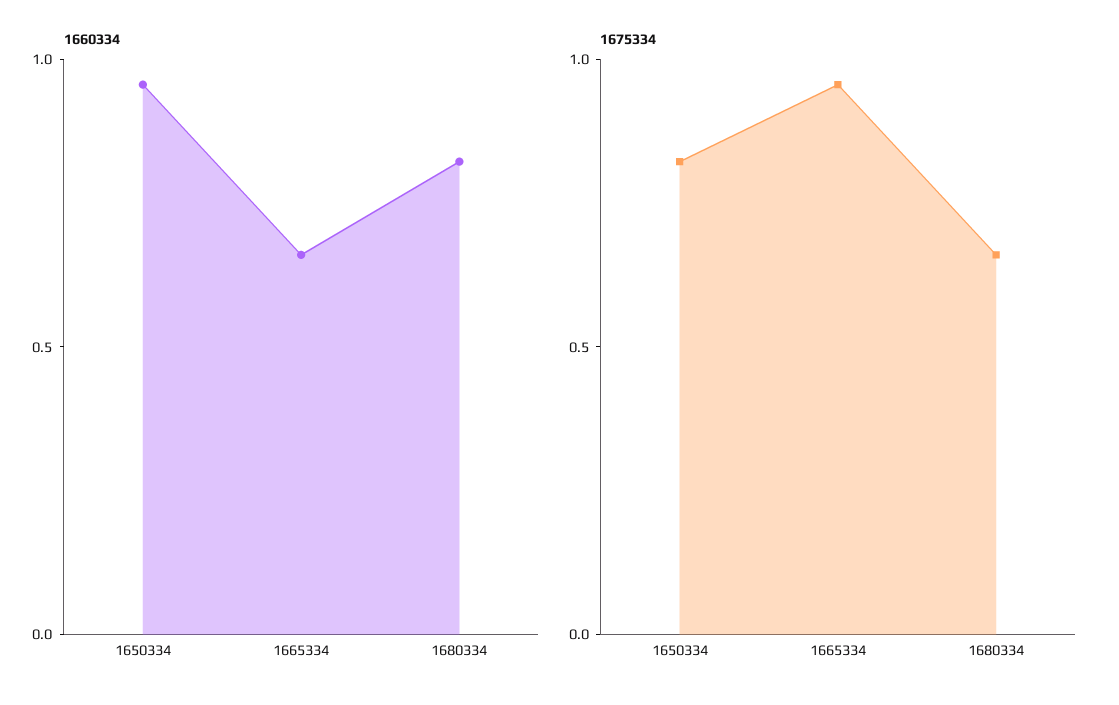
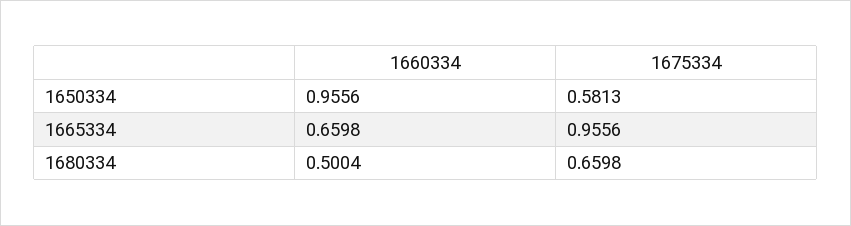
  {
    "1660334": {
      "1650334": 0.9556,
      "1665334": 0.6598,
-     "1680334": 0.8
+     "1680334": 0.5004
    },
    "1675334": {
-     "1650334": 0.8,
+     "1650334": 0.5813,
      "1665334": 0.9556,
      "1680334": 0.6598
    }
  }

